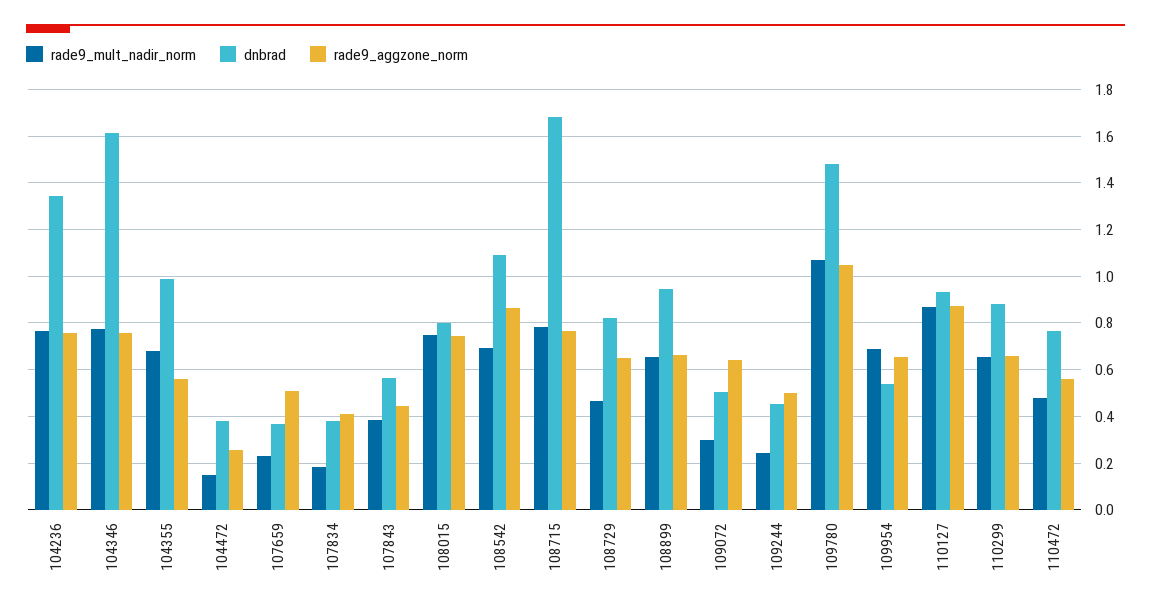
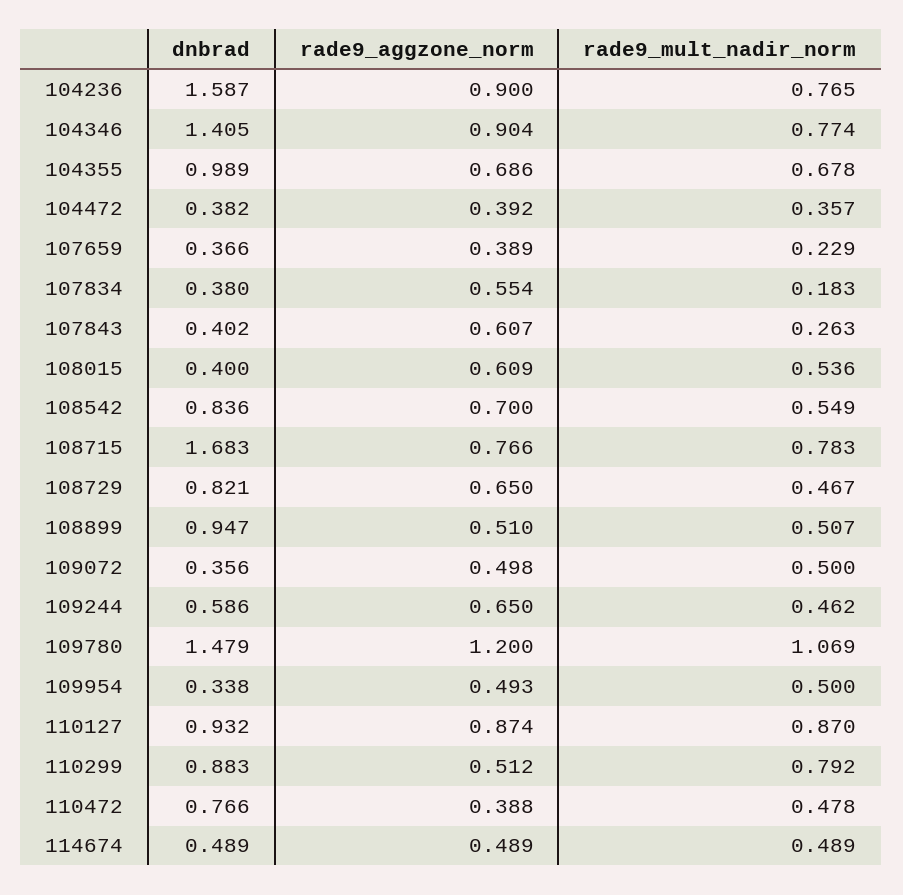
  {
    "rade9_mult_nadir_norm": {
      "104236": 0.765,
      "104346": 0.774,
      "104355": 0.678,
-     "104472": 0.15,
+     "104472": 0.357,
      "107659": 0.229,
      "107834": 0.183,
-     "107843": 0.4,
+     "107843": 0.263,
-     "108015": 0.75,
+     "108015": 0.536,
-     "108542": 0.7,
+     "108542": 0.549,
      "108715": 0.783,
      "108729": 0.467,
-     "108899": 0.65,
+     "108899": 0.507,
-     "109072": 0.3,
+     "109072": 0.5,
-     "109244": 0.25,
+     "109244": 0.462,
      "109780": 1.069,
-     "109954": 0.7,
+     "109954": 0.5,
      "110127": 0.87,
-     "110299": 0.65,
+     "110299": 0.792,
-     "110472": 0.478
+     "110472": 0.478,
+     "114674": 0.489
    },
    "dnbrad": {
-     "104236": 1.35,
+     "104236": 1.587,
-     "104346": 1.6,
+     "104346": 1.405,
      "104355": 0.989,
      "104472": 0.382,
      "107659": 0.366,
      "107834": 0.38,
-     "107843": 0.55,
+     "107843": 0.402,
-     "108015": 0.8,
+     "108015": 0.4,
-     "108542": 1.1,
+     "108542": 0.836,
      "108715": 1.683,
      "108729": 0.821,
      "108899": 0.947,
-     "109072": 0.5,
+     "109072": 0.356,
-     "109244": 0.45,
+     "109244": 0.586,
      "109780": 1.479,
-     "109954": 0.55,
+     "109954": 0.338,
      "110127": 0.932,
      "110299": 0.883,
-     "110472": 0.766
+     "110472": 0.766,
+     "114674": 0.489
    },
    "rade9_aggzone_norm": {
-     "104236": 0.75,
+     "104236": 0.9,
-     "104346": 0.75,
+     "104346": 0.904,
-     "104355": 0.55,
+     "104355": 0.686,
-     "104472": 0.25,
+     "104472": 0.392,
-     "107659": 0.5,
+     "107659": 0.389,
-     "107834": 0.4,
+     "107834": 0.554,
-     "107843": 0.45,
+     "107843": 0.607,
-     "108015": 0.75,
+     "108015": 0.609,
-     "108542": 0.85,
+     "108542": 0.7,
      "108715": 0.766,
      "108729": 0.65,
-     "108899": 0.65,
+     "108899": 0.51,
-     "109072": 0.65,
+     "109072": 0.498,
-     "109244": 0.5,
+     "109244": 0.65,
-     "109780": 1.05,
+     "109780": 1.2,
-     "109954": 0.65,
+     "109954": 0.493,
      "110127": 0.874,
-     "110299": 0.65,
+     "110299": 0.512,
-     "110472": 0.55
+     "110472": 0.388,
+     "114674": 0.489
    }
  }

